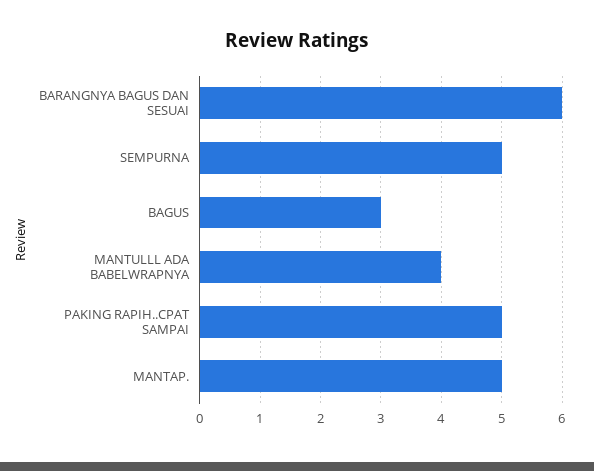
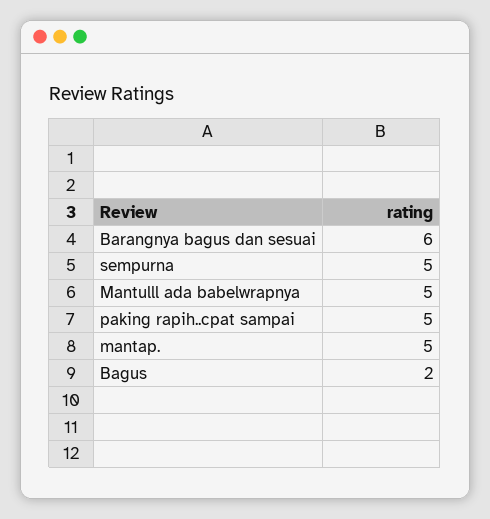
  {
    "BARANGNYA BAGUS DAN SESUAI": 6,
    "SEMPURNA": 5,
-   "BAGUS": 3,
+   "BAGUS": 2,
-   "MANTULLL ADA BABELWRAPNYA": 4,
+   "MANTULLL ADA BABELWRAPNYA": 5,
    "PAKING RAPIH..CPAT SAMPAI": 5,
    "MANTAP.": 5
  }

